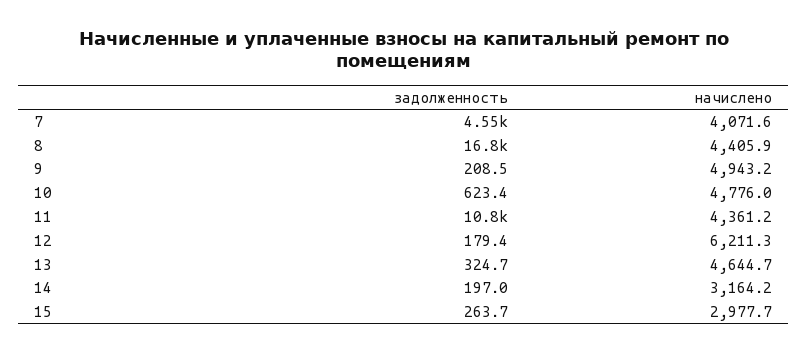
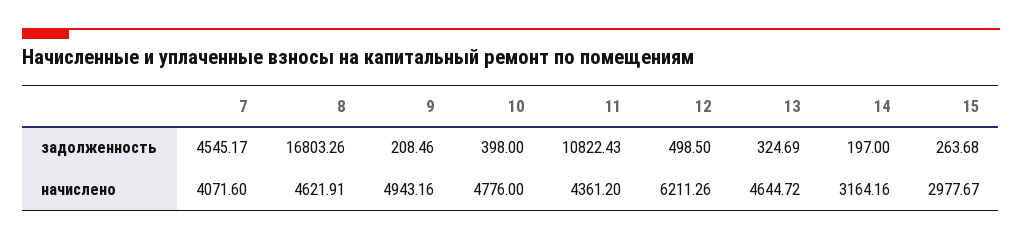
  {
    "задолженность": {
      "7": 4545.17,
      "8": 16803.26,
      "9": 208.46,
-     "10": 623.4,
+     "10": 398,
      "11": 10822.43,
-     "12": 179.4,
+     "12": 498.5,
      "13": 324.69,
      "14": 197,
      "15": 263.68
    },
    "начислено": {
      "7": 4071.6,
-     "8": 4405.9,
+     "8": 4621.91,
      "9": 4943.16,
      "10": 4776,
      "11": 4361.2,
      "12": 6211.26,
      "13": 4644.72,
      "14": 3164.16,
      "15": 2977.67
    }
  }

